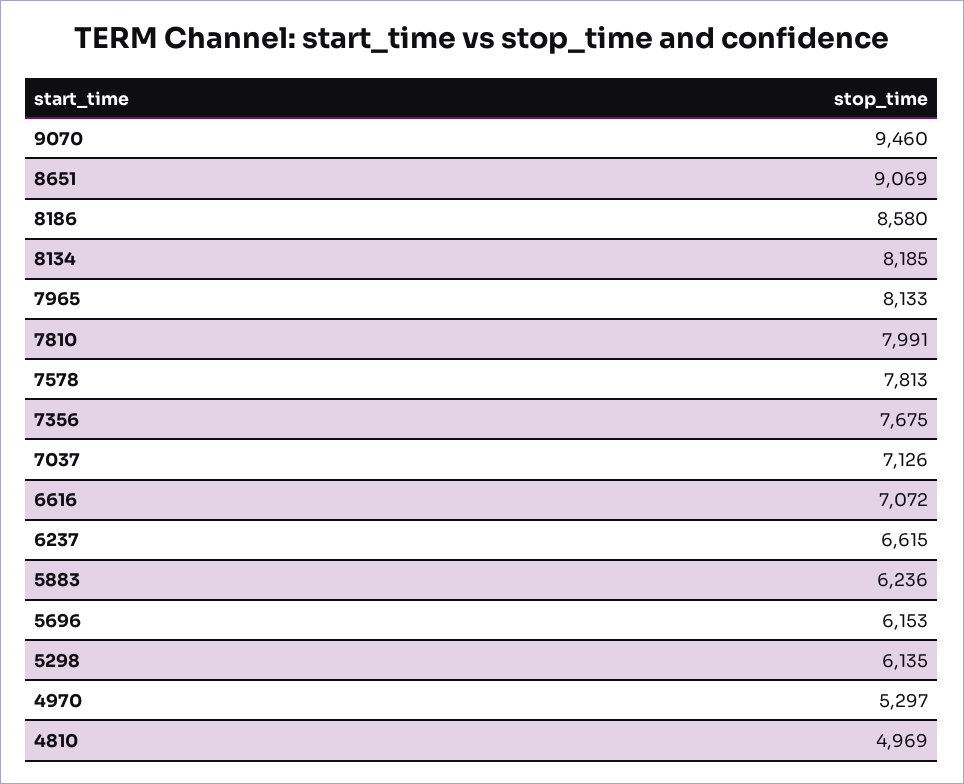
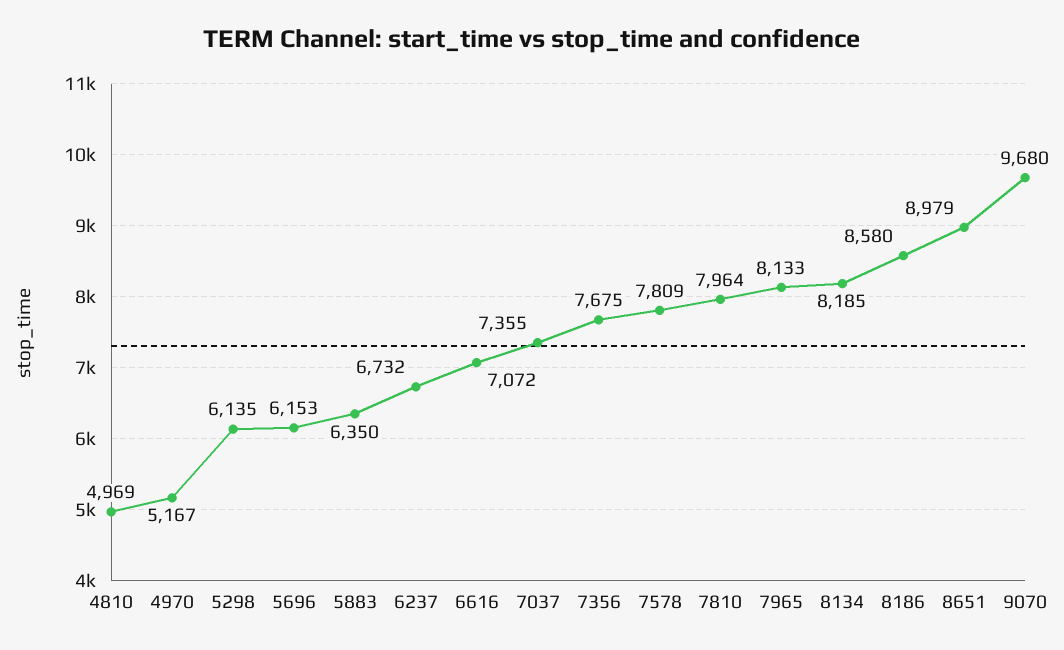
  {
-   "9070": 9460,
+   "9070": 9680,
-   "8651": 9069,
+   "8651": 8979,
    "8186": 8580,
    "8134": 8185,
    "7965": 8133,
-   "7810": 7991,
+   "7810": 7964,
-   "7578": 7813,
+   "7578": 7809,
    "7356": 7675,
-   "7037": 7126,
+   "7037": 7355,
    "6616": 7072,
-   "6237": 6615,
+   "6237": 6732,
-   "5883": 6236,
+   "5883": 6350,
    "5696": 6153,
    "5298": 6135,
-   "4970": 5297,
+   "4970": 5167,
    "4810": 4969
  }

